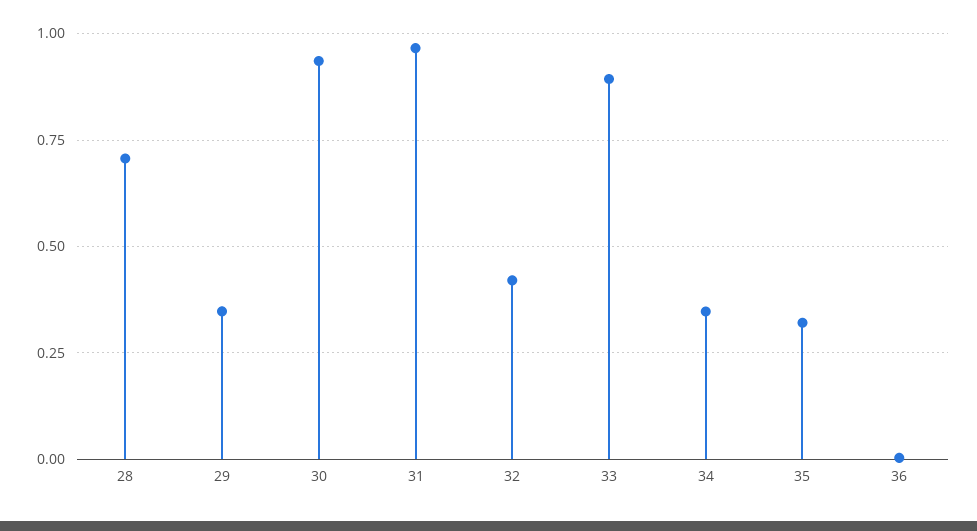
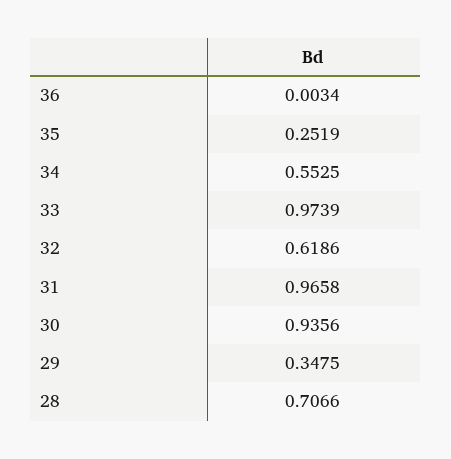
  {
    "28": 0.7066,
    "29": 0.3475,
    "30": 0.9356,
    "31": 0.9658,
-   "32": 0.425,
+   "32": 0.6186,
-   "33": 0.9,
+   "33": 0.9739,
-   "34": 0.35,
+   "34": 0.5525,
-   "35": 0.325,
+   "35": 0.2519,
    "36": 0.0034
  }

